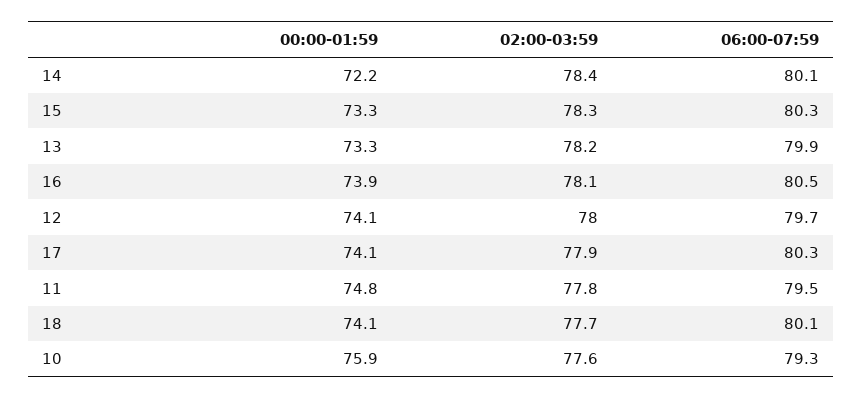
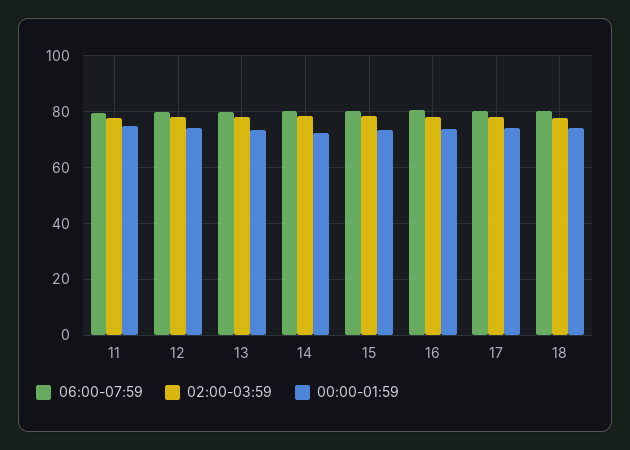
  {
    "00:00-01:59": {
      "14": 72.2,
      "15": 73.3,
      "13": 73.3,
      "16": 73.9,
      "12": 74.1,
      "17": 74.1,
      "11": 74.8,
-     "18": 74.1,
+     "18": 74.1
-     "10": 75.9
    },
    "02:00-03:59": {
      "14": 78.4,
      "15": 78.3,
      "13": 78.2,
      "16": 78.1,
      "12": 78,
      "17": 77.9,
      "11": 77.8,
-     "18": 77.7,
+     "18": 77.7
-     "10": 77.6
    },
    "06:00-07:59": {
      "14": 80.1,
      "15": 80.3,
      "13": 79.9,
      "16": 80.5,
      "12": 79.7,
      "17": 80.3,
      "11": 79.5,
-     "18": 80.1,
+     "18": 80.1
-     "10": 79.3
    }
  }

